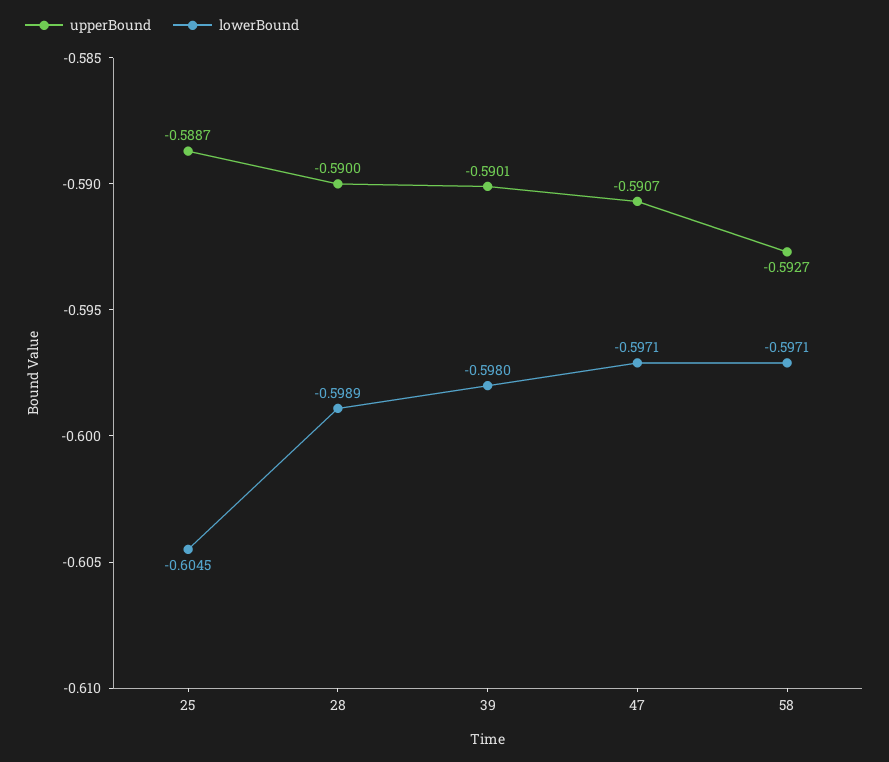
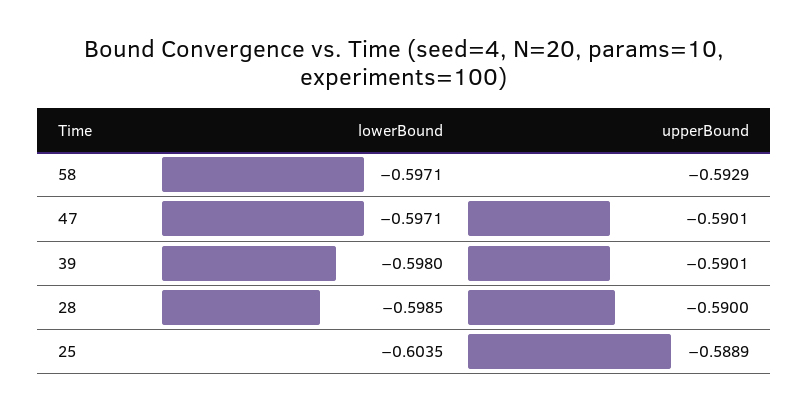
  {
    "upperBound": {
-     "25": -0.5887,
+     "25": -0.5889,
      "28": -0.59,
      "39": -0.5901,
-     "47": -0.5907,
+     "47": -0.5901,
-     "58": -0.5927
+     "58": -0.5929
    },
    "lowerBound": {
-     "25": -0.6045,
+     "25": -0.6035,
-     "28": -0.5989,
+     "28": -0.5985,
      "39": -0.598,
      "47": -0.5971,
      "58": -0.5971
    }
  }

